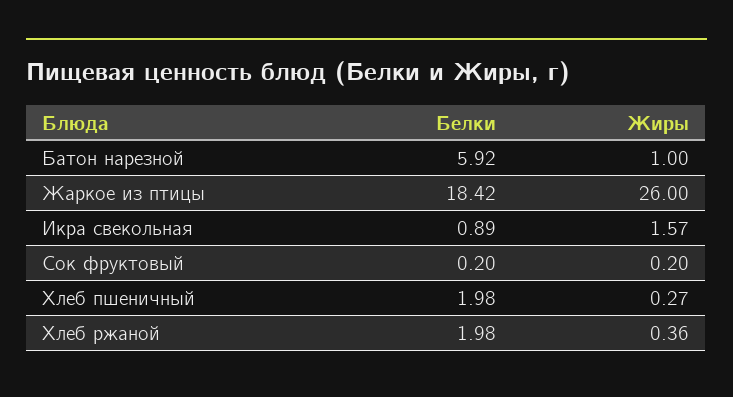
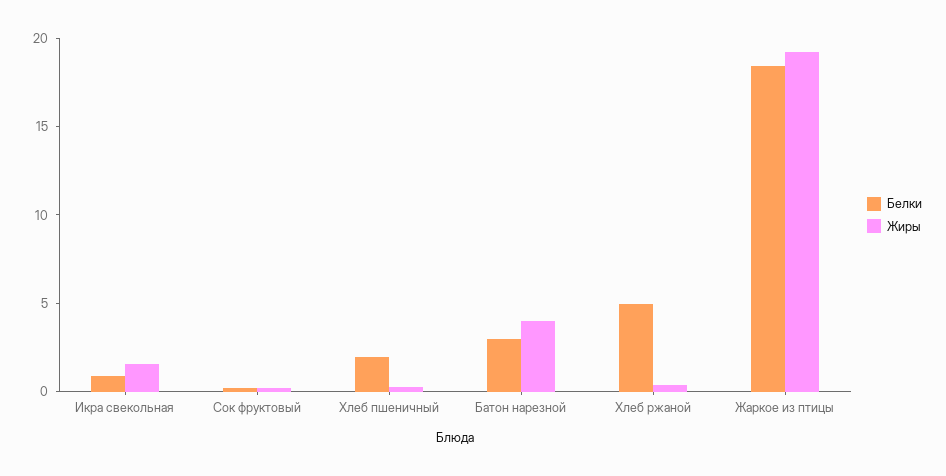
  {
    "Белки": {
-     "Батон нарезной": 5.92,
+     "Батон нарезной": 3,
      "Жаркое из птицы": 18.42,
      "Икра свекольная": 0.89,
      "Сок фруктовый": 0.2,
      "Хлеб пшеничный": 1.98,
-     "Хлеб ржаной": 1.98
+     "Хлеб ржаной": 5
    },
    "Жиры": {
-     "Батон нарезной": 1,
+     "Батон нарезной": 4,
-     "Жаркое из птицы": 26,
+     "Жаркое из птицы": 19,
      "Икра свекольная": 1.57,
      "Сок фруктовый": 0.2,
      "Хлеб пшеничный": 0.27,
      "Хлеб ржаной": 0.36
    }
  }

